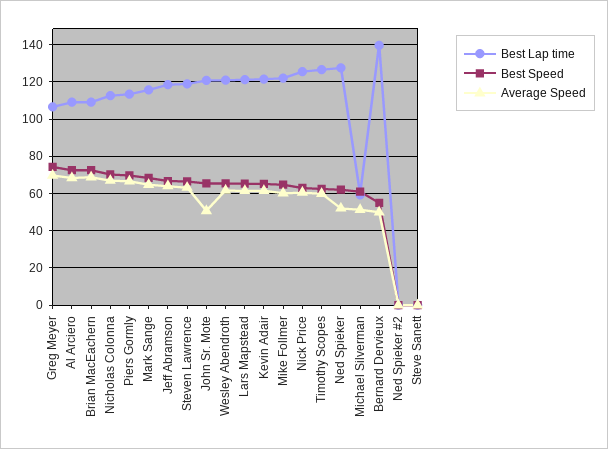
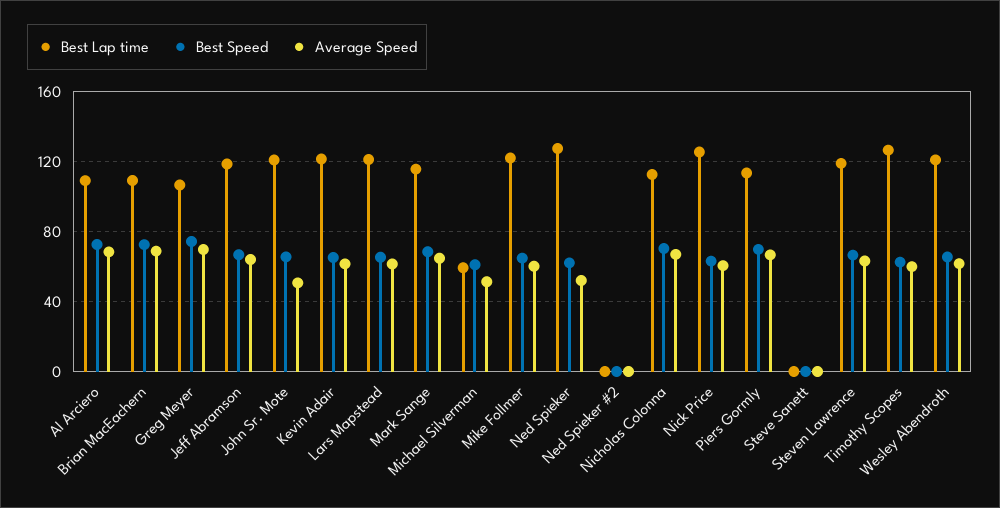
  {
    "Best Lap time": {
      "Greg Meyer": 105,
      "Al Arciero": 110,
      "Brian MacEachern": 110,
      "Nicholas Colonna": 115,
      "Piers Gormly": 115,
      "Mark Sange": 115,
      "Jeff Abramson": 120,
      "Steven Lawrence": 120,
      "John Sr. Mote": 120,
      "Wesley Abendroth": 120,
      "Lars Mapstead": 120,
      "Kevin Adair": 120,
      "Mike Follmer": 120,
      "Nick Price": 125,
      "Timothy Scopes": 125,
      "Ned Spieker": 130,
      "Michael Silverman": 60,
-     "Bernard Dervieux": 140,
      "Ned Spieker #2": 0,
      "Steve Sanett": 0
    },
    "Best Speed": {
      "Greg Meyer": 75,
      "Al Arciero": 75,
      "Brian MacEachern": 75,
      "Nicholas Colonna": 70,
      "Piers Gormly": 70,
      "Mark Sange": 70,
      "Jeff Abramson": 65,
      "Steven Lawrence": 65,
      "John Sr. Mote": 65,
      "Wesley Abendroth": 65,
      "Lars Mapstead": 65,
      "Kevin Adair": 65,
      "Mike Follmer": 65,
      "Nick Price": 65,
      "Timothy Scopes": 65,
      "Ned Spieker": 60,
      "Michael Silverman": 60,
-     "Bernard Dervieux": 55,
      "Ned Spieker #2": 0,
      "Steve Sanett": 0
    },
    "Average Speed": {
      "Greg Meyer": 70,
      "Al Arciero": 70,
      "Brian MacEachern": 70,
      "Nicholas Colonna": 65,
      "Piers Gormly": 65,
      "Mark Sange": 65,
      "Jeff Abramson": 65,
      "Steven Lawrence": 65,
      "John Sr. Mote": 50,
      "Wesley Abendroth": 60,
      "Lars Mapstead": 60,
      "Kevin Adair": 60,
      "Mike Follmer": 60,
      "Nick Price": 60,
      "Timothy Scopes": 60,
      "Ned Spieker": 50,
      "Michael Silverman": 50,
-     "Bernard Dervieux": 50,
      "Ned Spieker #2": 0,
      "Steve Sanett": 0
    }
  }

